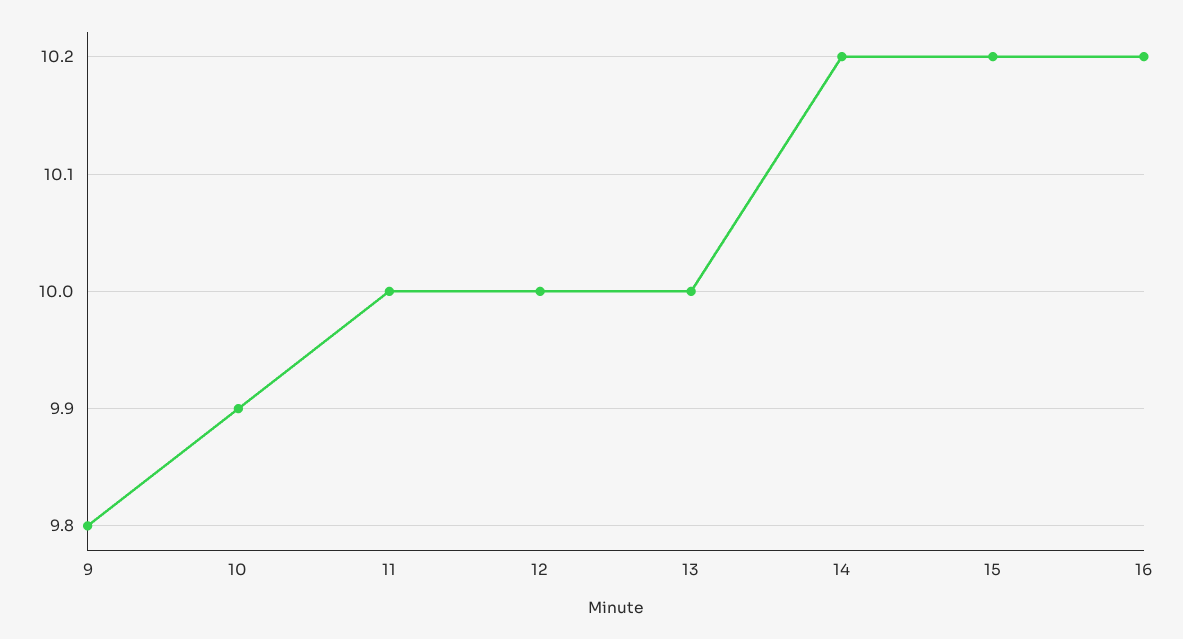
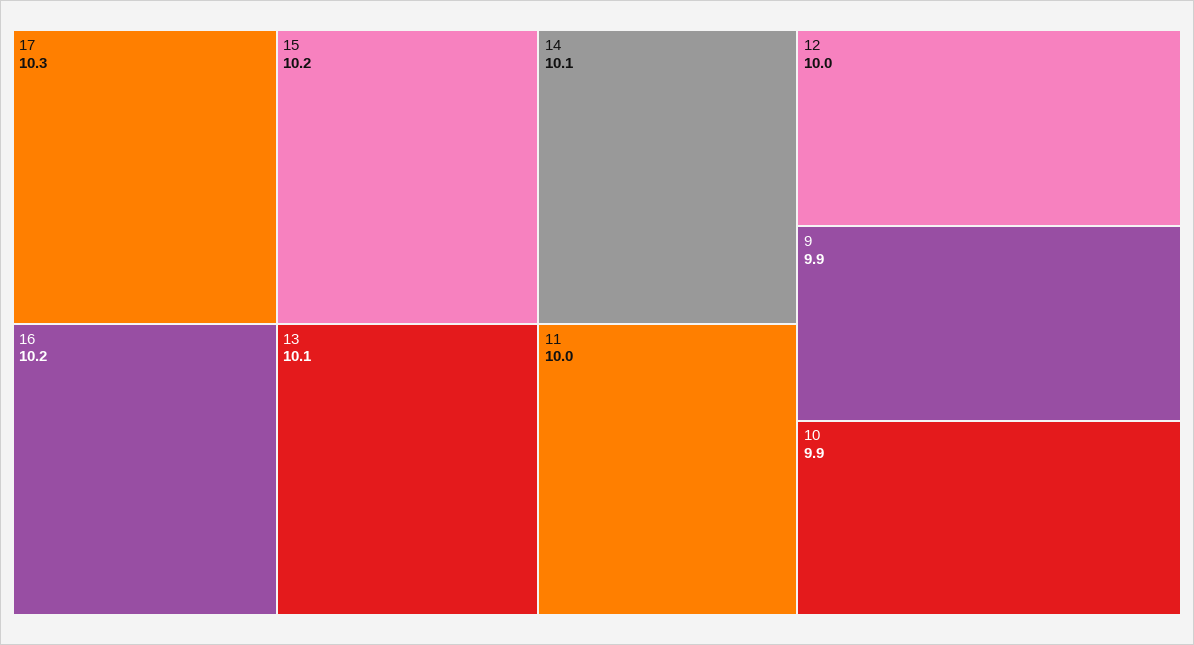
  {
-   "9": 9.8,
+   "9": 9.9,
    "10": 9.9,
    "11": 10,
    "12": 10,
-   "13": 10,
+   "13": 10.1,
-   "14": 10.2,
+   "14": 10.1,
    "15": 10.2,
-   "16": 10.2
+   "16": 10.2,
+   "17": 10.3
  }

